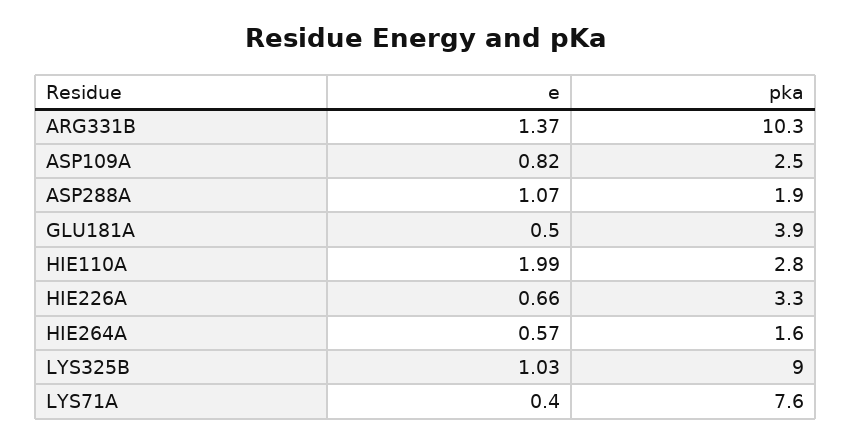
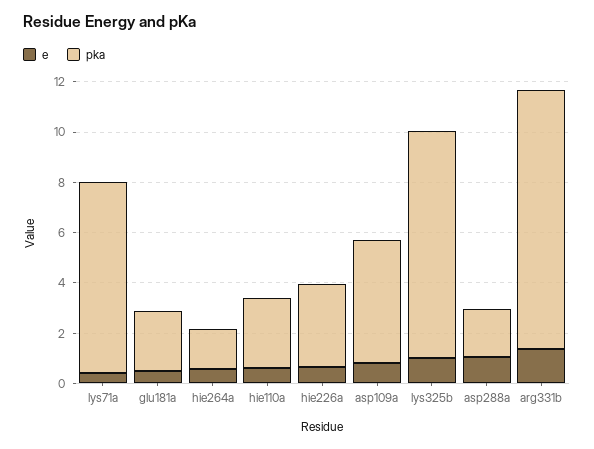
  {
    "e": {
      "ARG331B": 1.37,
      "ASP109A": 0.82,
      "ASP288A": 1.07,
      "GLU181A": 0.5,
-     "HIE110A": 1.99,
+     "HIE110A": 0.5,
      "HIE226A": 0.66,
      "HIE264A": 0.57,
      "LYS325B": 1.03,
      "LYS71A": 0.4
    },
    "pka": {
      "ARG331B": 10.3,
-     "ASP109A": 2.5,
+     "ASP109A": 5,
      "ASP288A": 1.9,
-     "GLU181A": 3.9,
+     "GLU181A": 2.5,
      "HIE110A": 2.8,
      "HIE226A": 3.3,
      "HIE264A": 1.6,
      "LYS325B": 9,
      "LYS71A": 7.6
    }
  }

